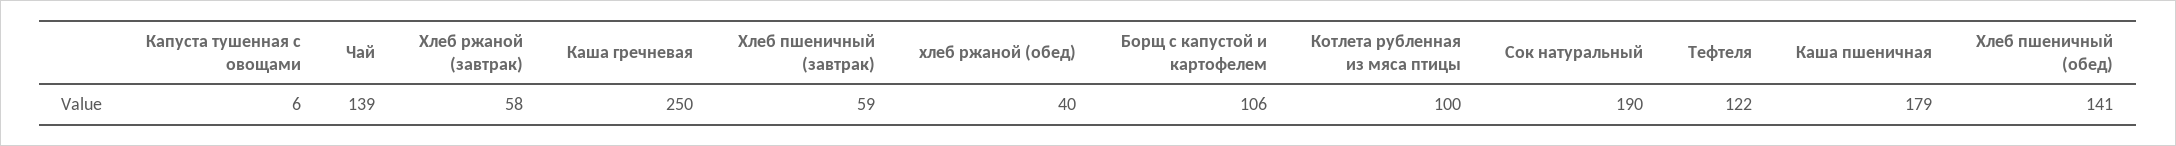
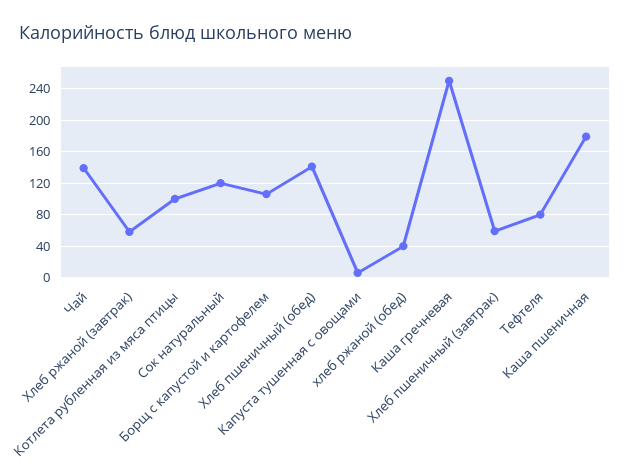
  {
    "Капуста тушенная с овощами": 6,
    "Чай": 139,
    "Хлеб ржаной (завтрак)": 58,
    "Каша гречневая": 250,
    "Хлеб пшеничный (завтрак)": 59,
    "хлеб ржаной (обед)": 40,
    "Борщ с капустой и картофелем": 106,
    "Котлета рубленная из мяса птицы": 100,
-   "Сок натуральный": 190,
+   "Сок натуральный": 120,
-   "Тефтеля": 122,
+   "Тефтеля": 80,
    "Каша пшеничная": 179,
    "Хлеб пшеничный (обед)": 141
  }

